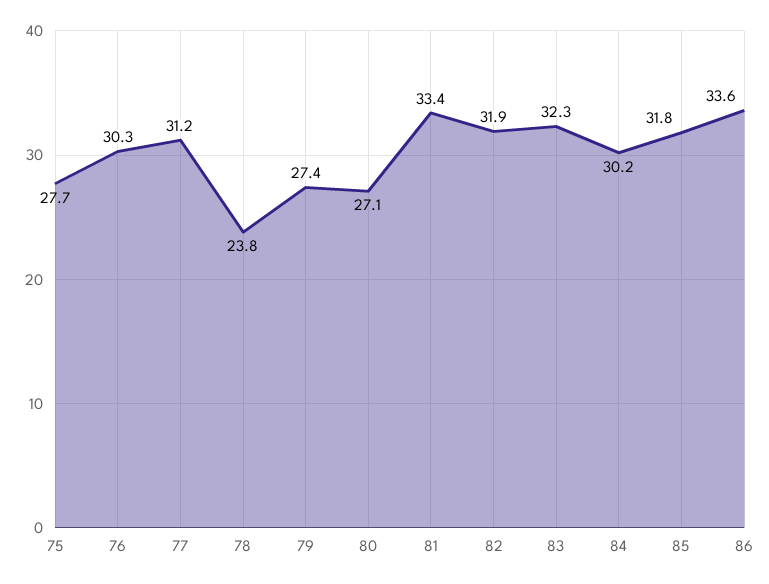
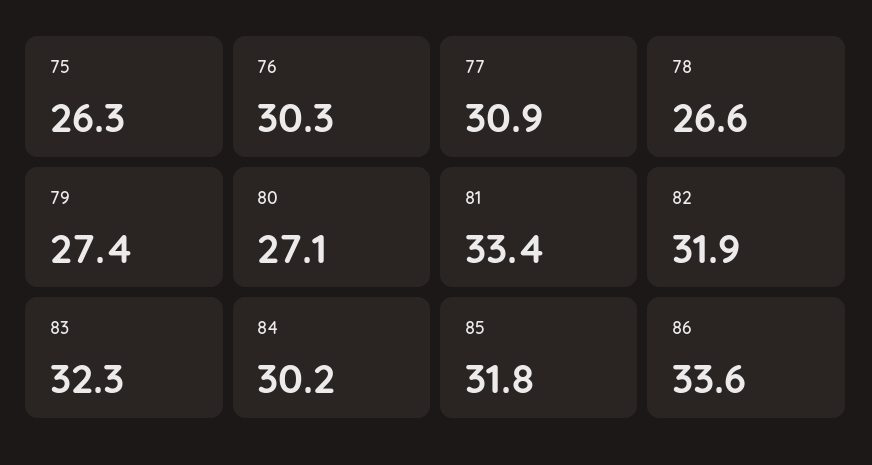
  {
-   "75": 27.7,
+   "75": 26.3,
    "76": 30.3,
-   "77": 31.2,
+   "77": 30.9,
-   "78": 23.8,
+   "78": 26.6,
    "79": 27.4,
    "80": 27.1,
    "81": 33.4,
    "82": 31.9,
    "83": 32.3,
    "84": 30.2,
    "85": 31.8,
    "86": 33.6
  }

